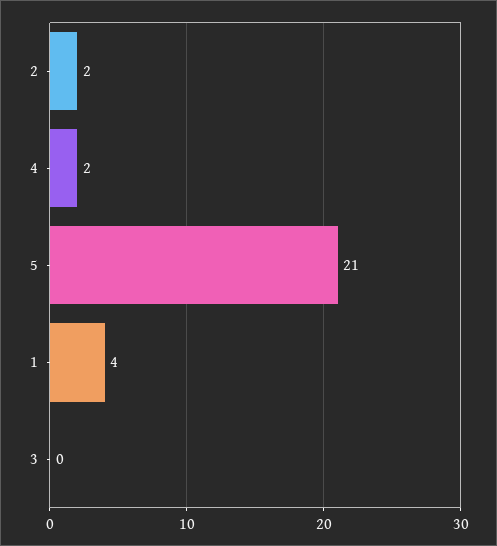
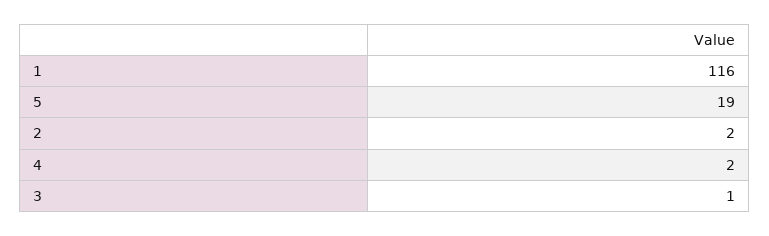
  {
    "2": 2,
    "4": 2,
-   "5": 21,
+   "5": 19,
-   "1": 4,
+   "1": 116,
-   "3": 0
+   "3": 1
  }

